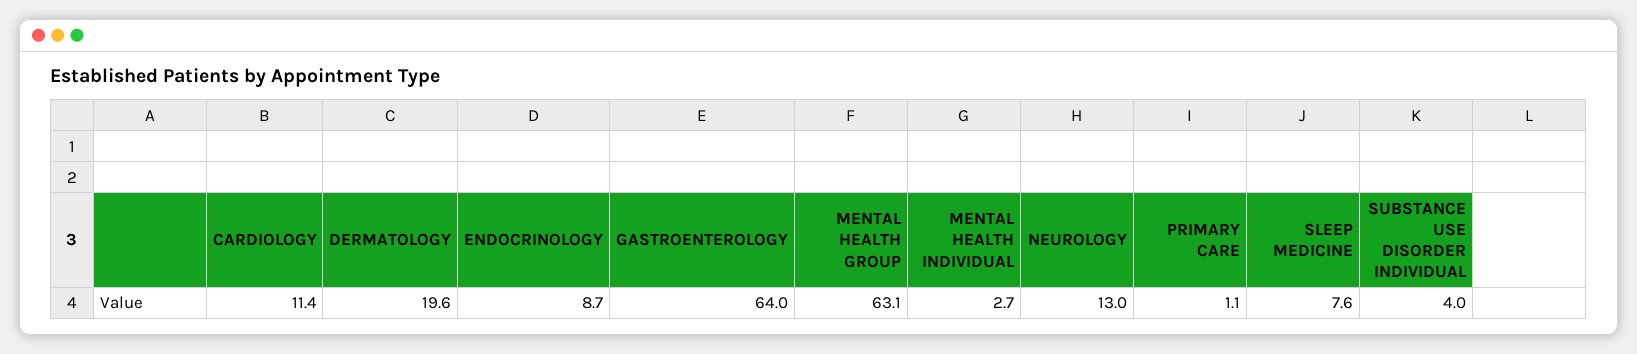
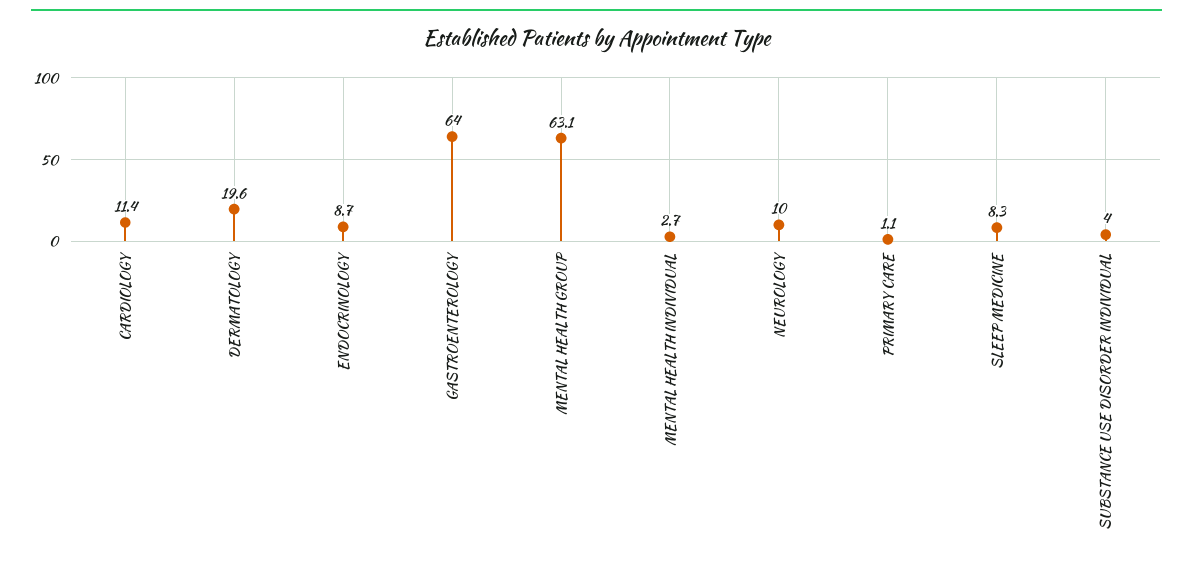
  {
    "CARDIOLOGY": 11.4,
    "DERMATOLOGY": 19.6,
    "ENDOCRINOLOGY": 8.7,
    "GASTROENTEROLOGY": 64,
    "MENTAL HEALTH GROUP": 63.1,
    "MENTAL HEALTH INDIVIDUAL": 2.7,
-   "NEUROLOGY": 13,
+   "NEUROLOGY": 10,
    "PRIMARY CARE": 1.1,
-   "SLEEP MEDICINE": 7.6,
+   "SLEEP MEDICINE": 8.3,
    "SUBSTANCE USE DISORDER INDIVIDUAL": 4
  }

